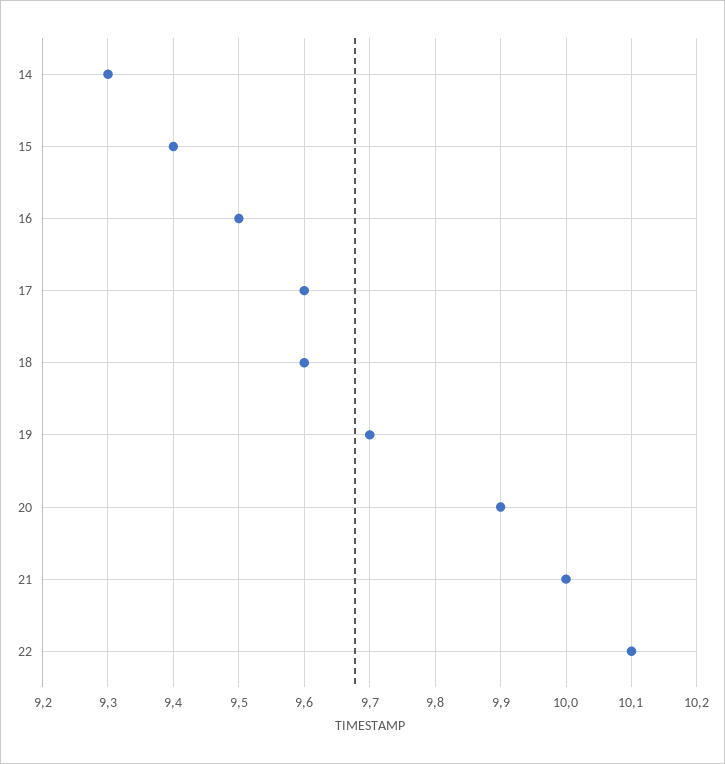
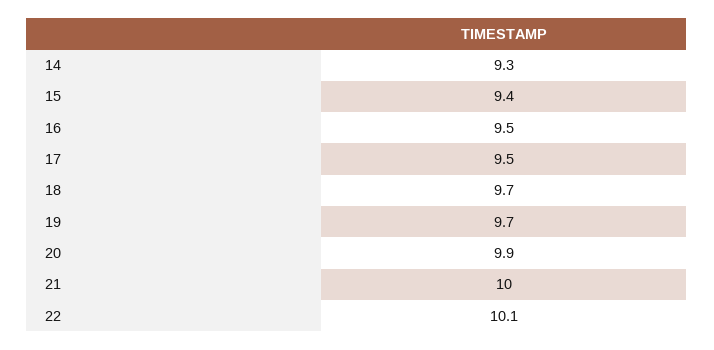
  {
    "14": 9.3,
    "15": 9.4,
    "16": 9.5,
-   "17": 9.6,
+   "17": 9.5,
-   "18": 9.6,
+   "18": 9.7,
    "19": 9.7,
    "20": 9.9,
    "21": 10,
    "22": 10.1
  }

